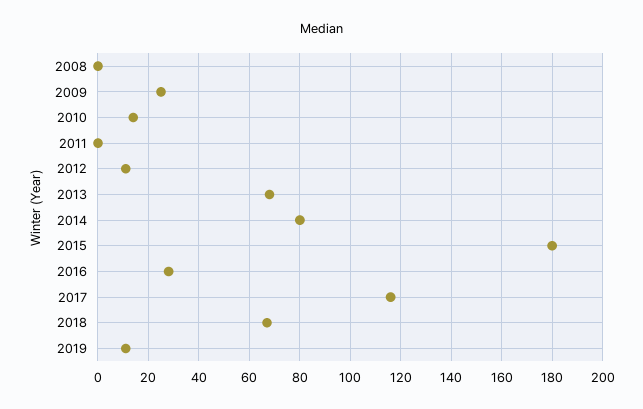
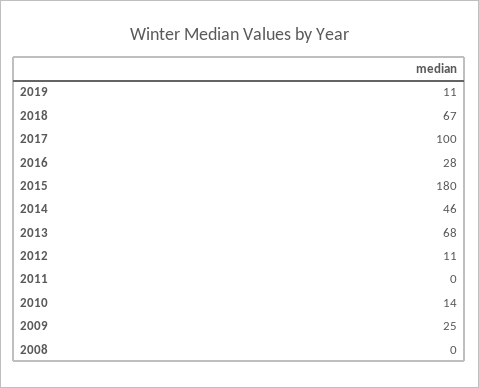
  {
    "2008": 0,
    "2009": 25,
    "2010": 14,
    "2011": 0,
    "2012": 11,
    "2013": 68,
-   "2014": 80,
+   "2014": 46,
    "2015": 180,
    "2016": 28,
-   "2017": 115,
+   "2017": 100,
    "2018": 67,
    "2019": 11
  }

